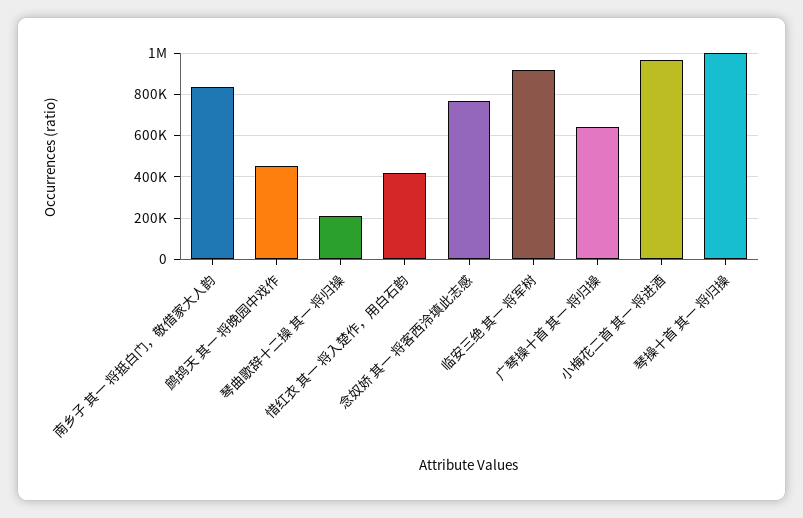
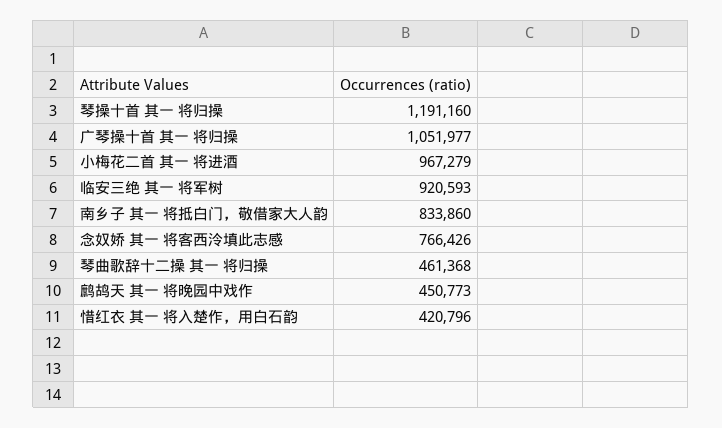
  {
    "南乡子 其一 将抵白门，敬借家大人韵": 833860,
    "鹧鸪天 其一 将晚园中戏作": 450773,
-   "琴曲歌辞十二操 其一 将归操": 200000,
+   "琴曲歌辞十二操 其一 将归操": 461368,
    "惜红衣 其一 将入楚作，用白石韵": 420796,
    "念奴娇 其一 将客西泠填此志感": 766426,
    "临安三绝 其一 将军树": 920593,
-   "广琴操十首 其一 将归操": 650000,
+   "广琴操十首 其一 将归操": 1051977,
    "小梅花二首 其一 将进酒": 967279,
-   "琴操十首 其一 将归操": 1000000
+   "琴操十首 其一 将归操": 1191160
  }

